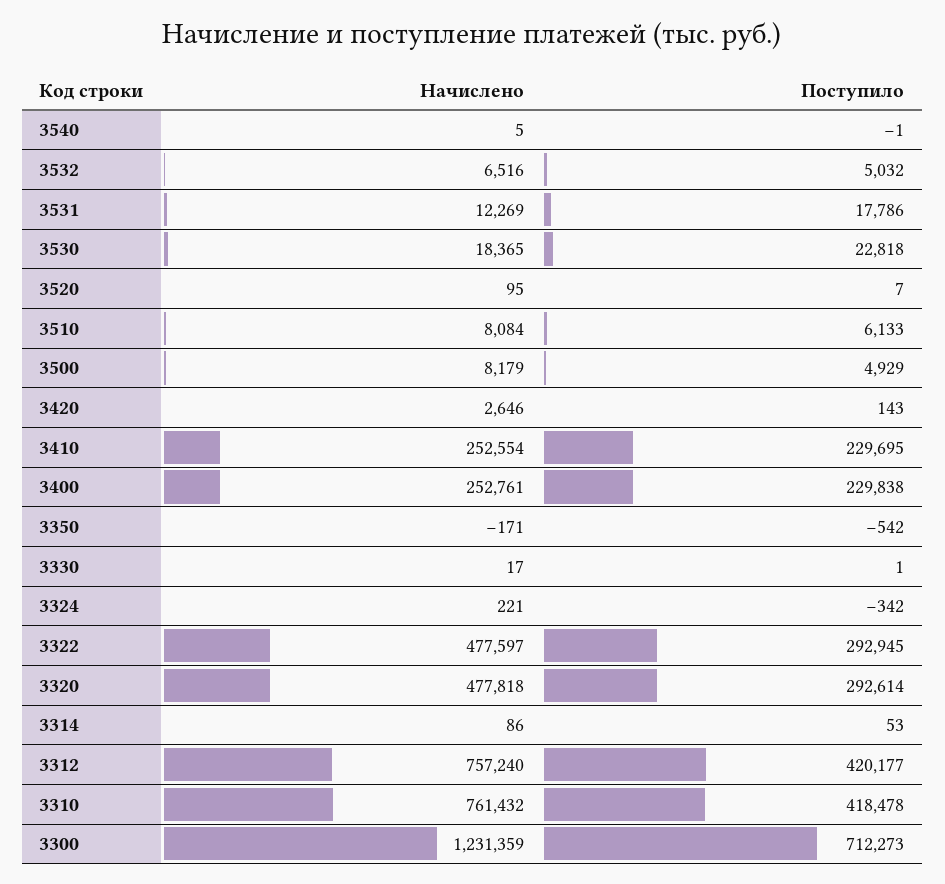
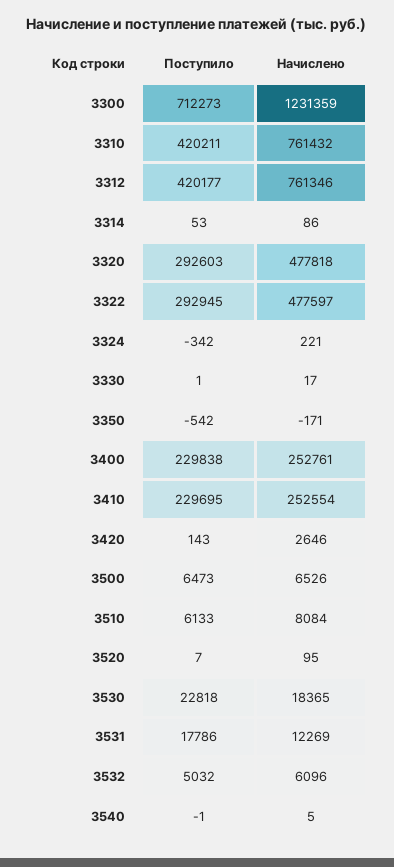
  {
    "Начислено": {
      "3540": 5,
-     "3532": 6516,
+     "3532": 6096,
      "3531": 12269,
      "3530": 18365,
      "3520": 95,
      "3510": 8084,
-     "3500": 8179,
+     "3500": 6526,
      "3420": 2646,
      "3410": 252554,
      "3400": 252761,
      "3350": -171,
      "3330": 17,
      "3324": 221,
      "3322": 477597,
      "3320": 477818,
      "3314": 86,
-     "3312": 757240,
+     "3312": 761346,
      "3310": 761432,
      "3300": 1231359
    },
    "Поступило": {
      "3540": -1,
      "3532": 5032,
      "3531": 17786,
      "3530": 22818,
      "3520": 7,
      "3510": 6133,
-     "3500": 4929,
+     "3500": 6473,
      "3420": 143,
      "3410": 229695,
      "3400": 229838,
      "3350": -542,
      "3330": 1,
      "3324": -342,
      "3322": 292945,
-     "3320": 292614,
+     "3320": 292603,
      "3314": 53,
      "3312": 420177,
-     "3310": 418478,
+     "3310": 420211,
      "3300": 712273
    }
  }

